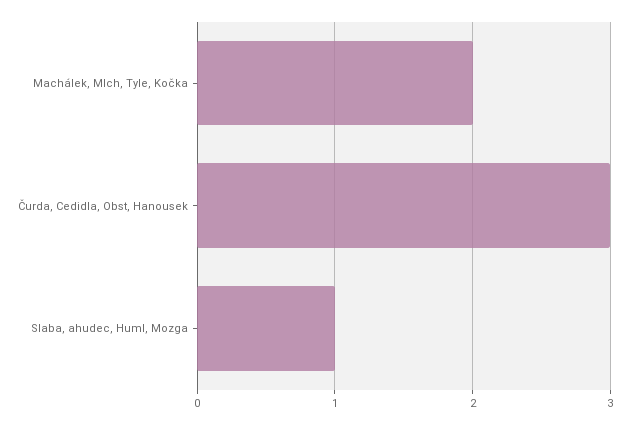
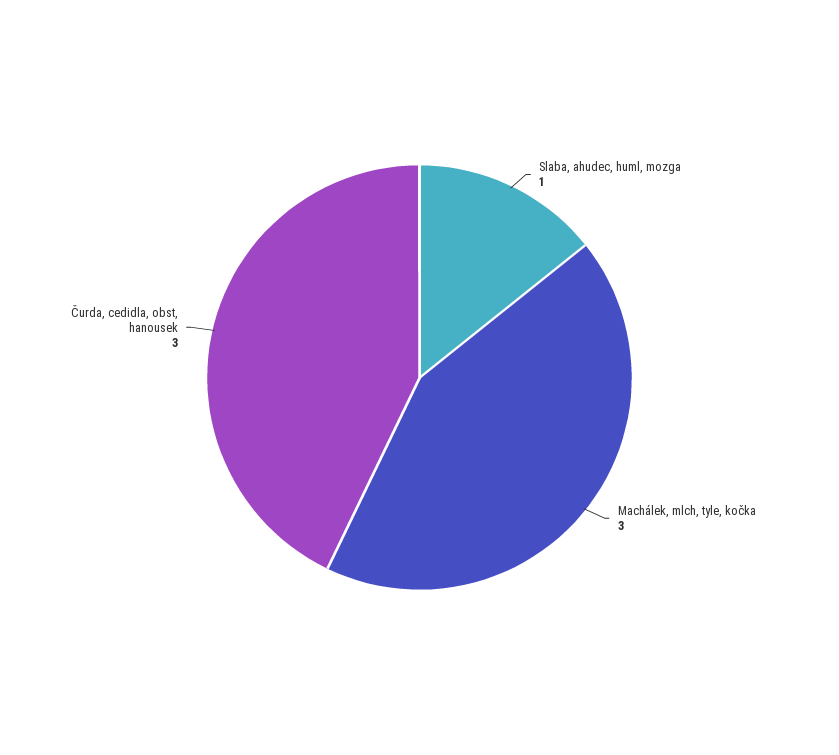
  {
-   "Machálek, Mlch, Tyle, Kočka": 2,
+   "Machálek, Mlch, Tyle, Kočka": 3,
    "Čurda, Cedidla, Obst, Hanousek": 3,
    "Slaba, ahudec, Huml, Mozga": 1
  }

